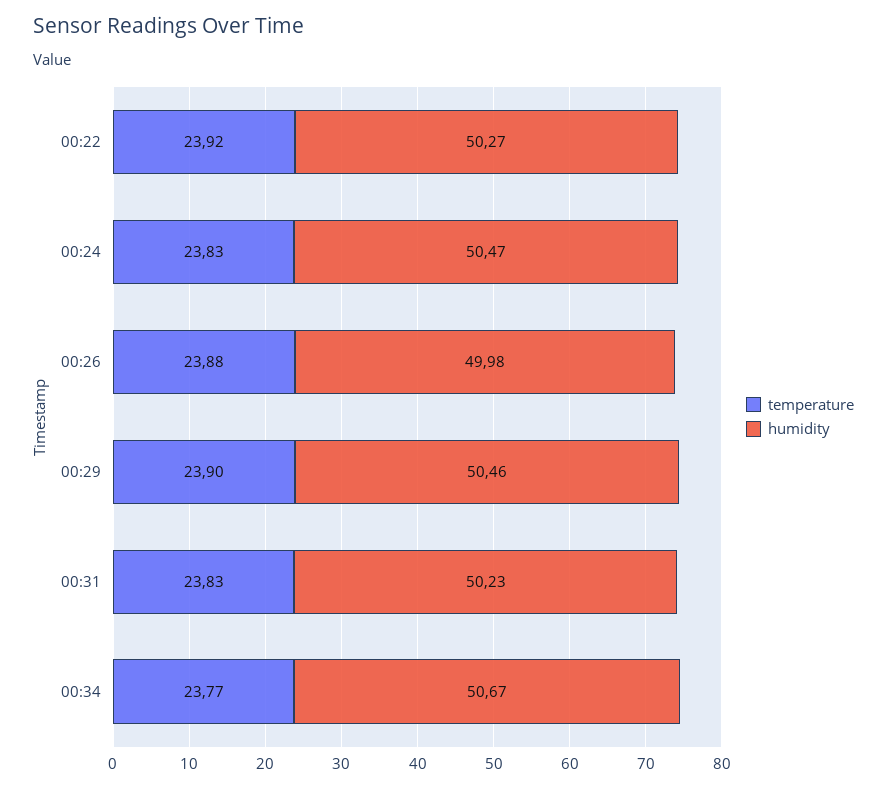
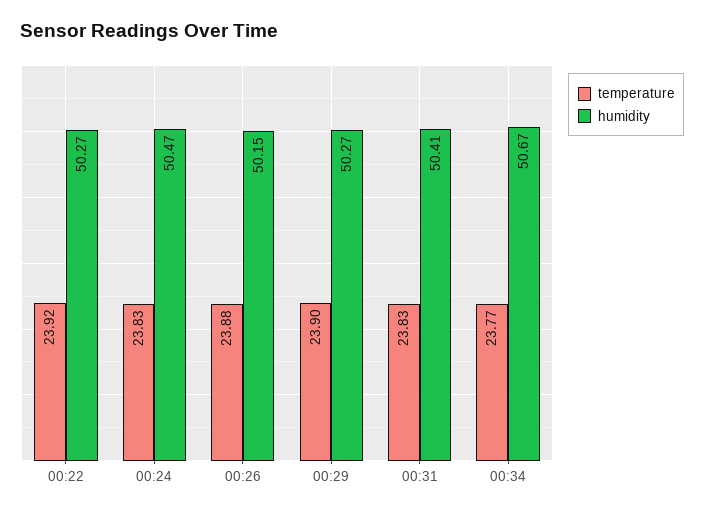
  {
    "temperature": {
      "00:22": 23.92,
      "00:24": 23.83,
      "00:26": 23.88,
      "00:29": 23.9,
      "00:31": 23.83,
      "00:34": 23.77
    },
    "humidity": {
      "00:22": 50.27,
      "00:24": 50.47,
-     "00:26": 49.98,
+     "00:26": 50.15,
-     "00:29": 50.46,
+     "00:29": 50.27,
-     "00:31": 50.23,
+     "00:31": 50.41,
      "00:34": 50.67
    }
  }

